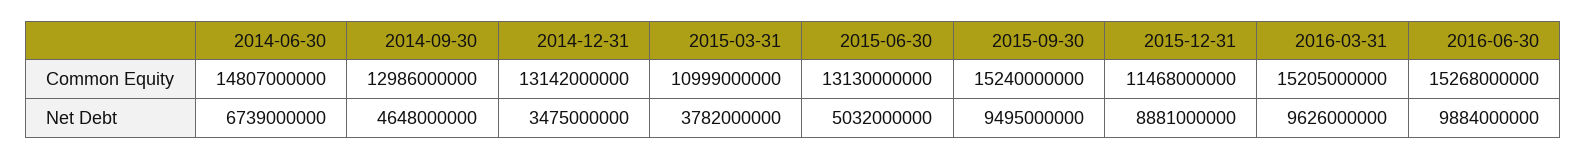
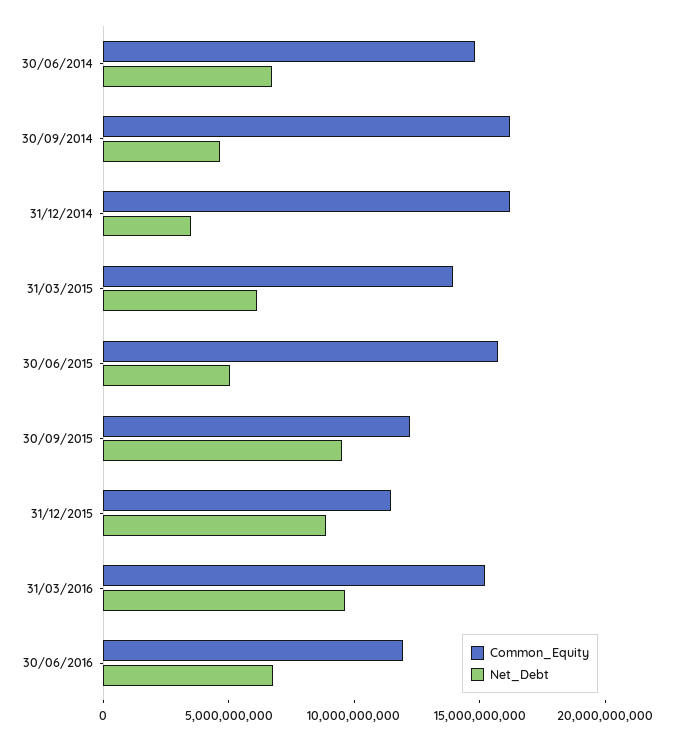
  {
    "Common Equity": {
      "2014-06-30": 14807000000,
-     "2014-09-30": 12986000000,
+     "2014-09-30": 16000000000,
-     "2014-12-31": 13142000000,
+     "2014-12-31": 16000000000,
-     "2015-03-31": 10999000000,
+     "2015-03-31": 14000000000,
-     "2015-06-30": 13130000000,
+     "2015-06-30": 16000000000,
-     "2015-09-30": 15240000000,
+     "2015-09-30": 12000000000,
      "2015-12-31": 11468000000,
      "2016-03-31": 15205000000,
-     "2016-06-30": 15268000000
+     "2016-06-30": 12000000000
    },
    "Net Debt": {
      "2014-06-30": 6739000000,
      "2014-09-30": 4648000000,
      "2014-12-31": 3475000000,
-     "2015-03-31": 3782000000,
+     "2015-03-31": 6000000000,
      "2015-06-30": 5032000000,
      "2015-09-30": 9495000000,
      "2015-12-31": 8881000000,
      "2016-03-31": 9626000000,
-     "2016-06-30": 9884000000
+     "2016-06-30": 7000000000
    }
  }

